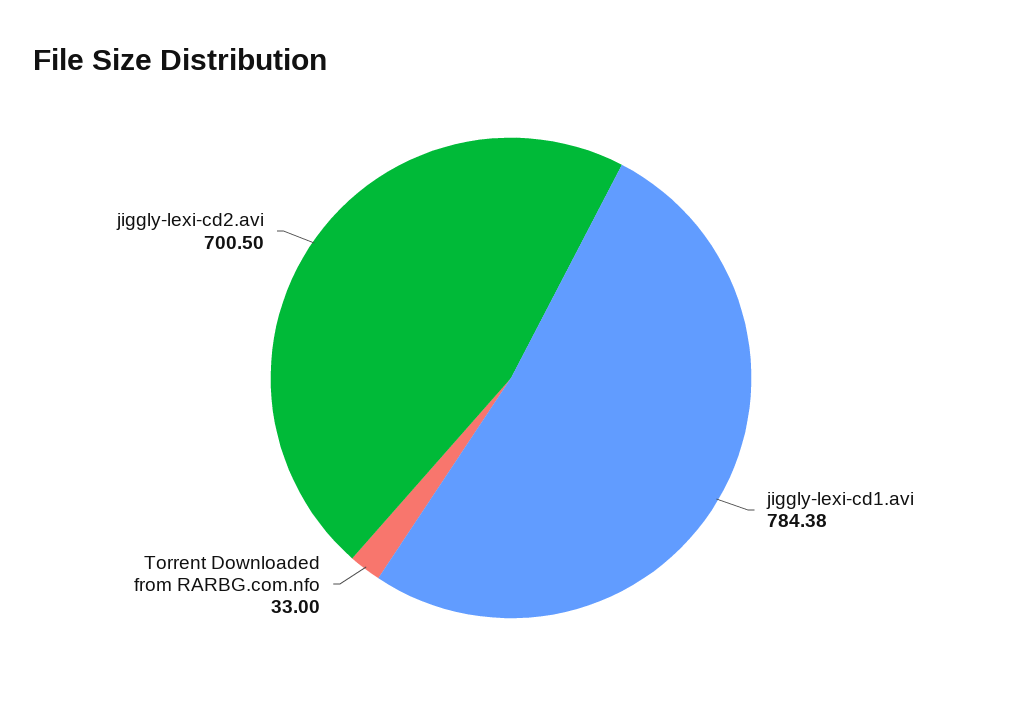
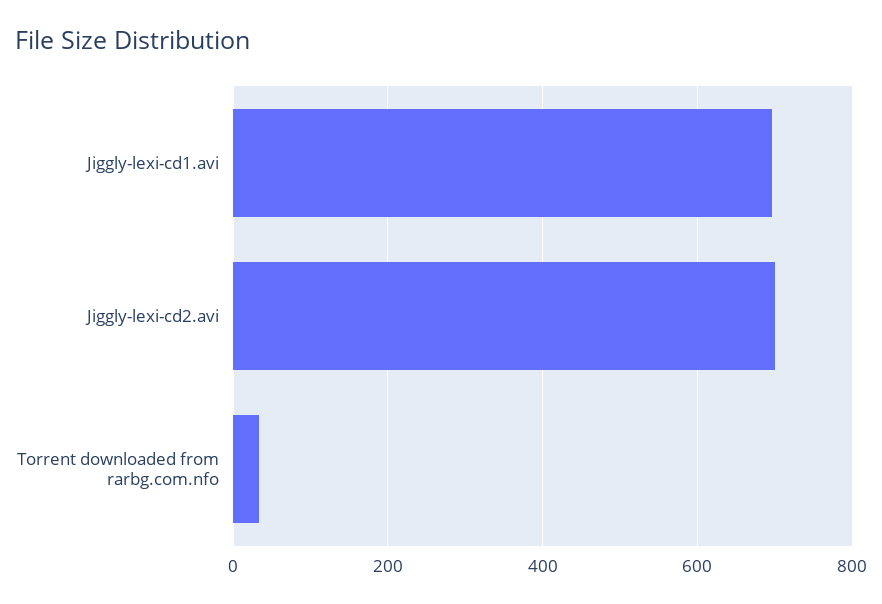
  {
-   "jiggly-lexi-cd1.avi": 784.38,
+   "jiggly-lexi-cd1.avi": 700,
    "Torrent Downloaded from RARBG.com.nfo": 33,
    "jiggly-lexi-cd2.avi": 700.5
  }

